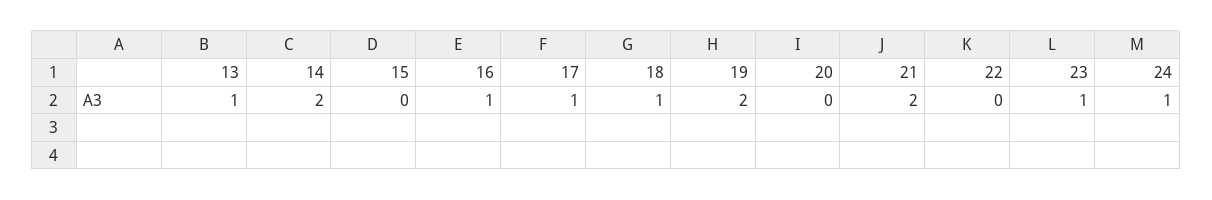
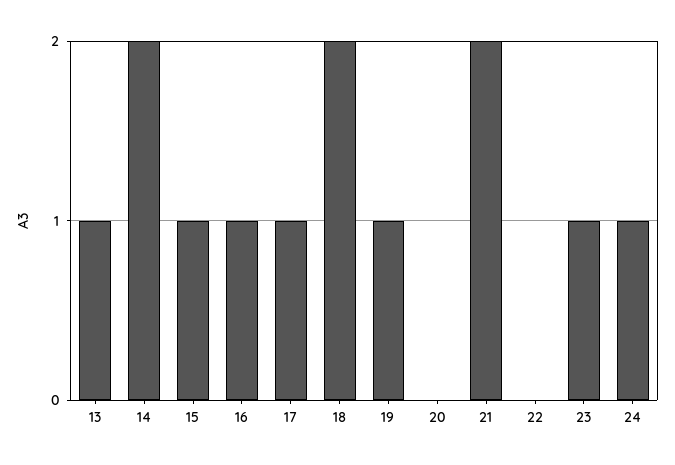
  {
    "13": 1,
    "14": 2,
-   "15": 0,
+   "15": 1,
    "16": 1,
    "17": 1,
-   "18": 1,
+   "18": 2,
-   "19": 2,
+   "19": 1,
    "20": 0,
    "21": 2,
    "22": 0,
    "23": 1,
    "24": 1
  }

